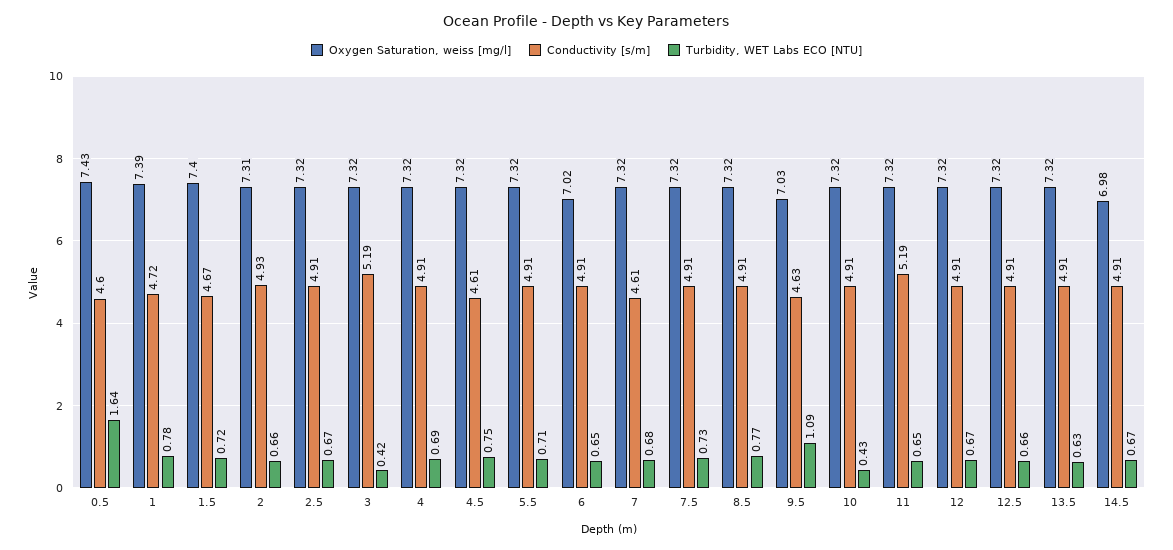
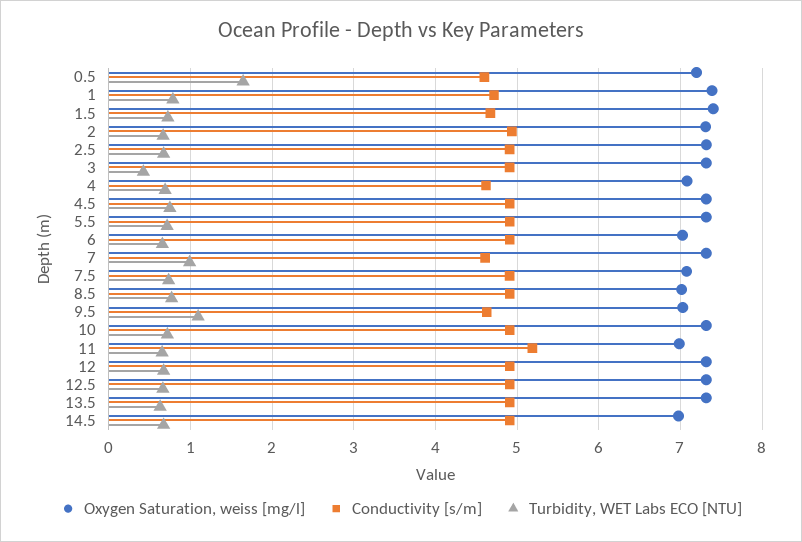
  {
    "Oxygen Saturation, weiss [mg/l]": {
-     "0.5": 7.43,
+     "0.5": 7.2,
      "1": 7.39,
      "1.5": 7.4,
      "2": 7.31,
      "2.5": 7.32,
      "3": 7.32,
-     "4": 7.32,
+     "4": 7.1,
      "4.5": 7.32,
      "5.5": 7.32,
      "6": 7.02,
      "7": 7.32,
-     "7.5": 7.32,
+     "7.5": 7.1,
-     "8.5": 7.32,
+     "8.5": 7,
      "9.5": 7.03,
      "10": 7.32,
-     "11": 7.32,
+     "11": 7,
      "12": 7.32,
      "12.5": 7.32,
      "13.5": 7.32,
      "14.5": 6.98
    },
    "Conductivity [s/m]": {
      "0.5": 4.6,
      "1": 4.72,
      "1.5": 4.67,
      "2": 4.93,
      "2.5": 4.91,
-     "3": 5.19,
+     "3": 4.9,
-     "4": 4.91,
+     "4": 4.6,
-     "4.5": 4.61,
+     "4.5": 4.9,
      "5.5": 4.91,
      "6": 4.91,
      "7": 4.61,
      "7.5": 4.91,
      "8.5": 4.91,
      "9.5": 4.63,
      "10": 4.91,
      "11": 5.19,
      "12": 4.91,
      "12.5": 4.91,
      "13.5": 4.91,
      "14.5": 4.91
    },
    "Turbidity, WET Labs ECO [NTU]": {
      "0.5": 1.64,
      "1": 0.78,
      "1.5": 0.72,
      "2": 0.66,
      "2.5": 0.67,
      "3": 0.42,
      "4": 0.69,
      "4.5": 0.75,
      "5.5": 0.71,
      "6": 0.65,
-     "7": 0.68,
+     "7": 1,
      "7.5": 0.73,
      "8.5": 0.77,
      "9.5": 1.09,
-     "10": 0.43,
+     "10": 0.7,
      "11": 0.65,
      "12": 0.67,
      "12.5": 0.66,
      "13.5": 0.63,
      "14.5": 0.67
    }
  }

